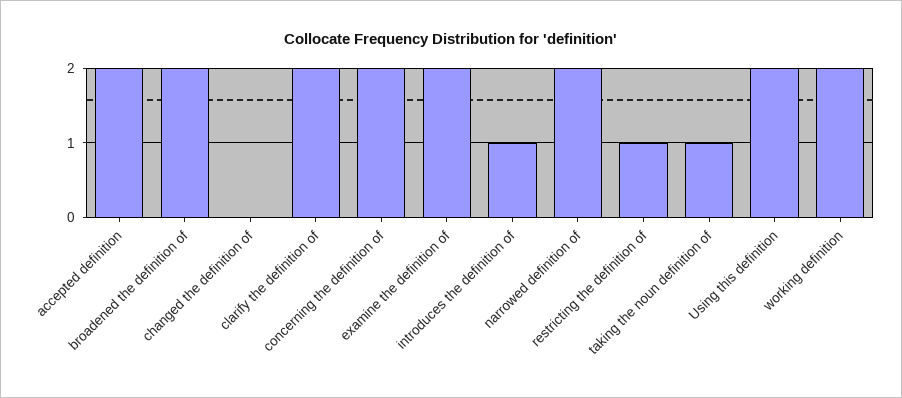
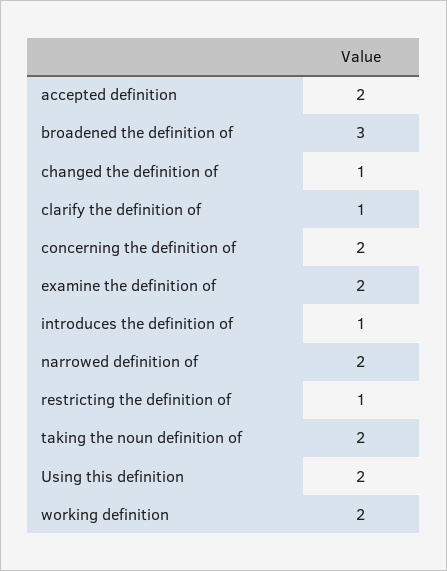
  {
    "accepted definition": 2,
-   "broadened the definition of": 2,
+   "broadened the definition of": 3,
-   "changed the definition of": 0,
+   "changed the definition of": 1,
-   "clarify the definition of": 2,
+   "clarify the definition of": 1,
    "concerning the definition of": 2,
    "examine the definition of": 2,
    "introduces the definition of": 1,
    "narrowed definition of": 2,
    "restricting the definition of": 1,
-   "taking the noun definition of": 1,
+   "taking the noun definition of": 2,
    "Using this definition": 2,
    "working definition": 2
  }

